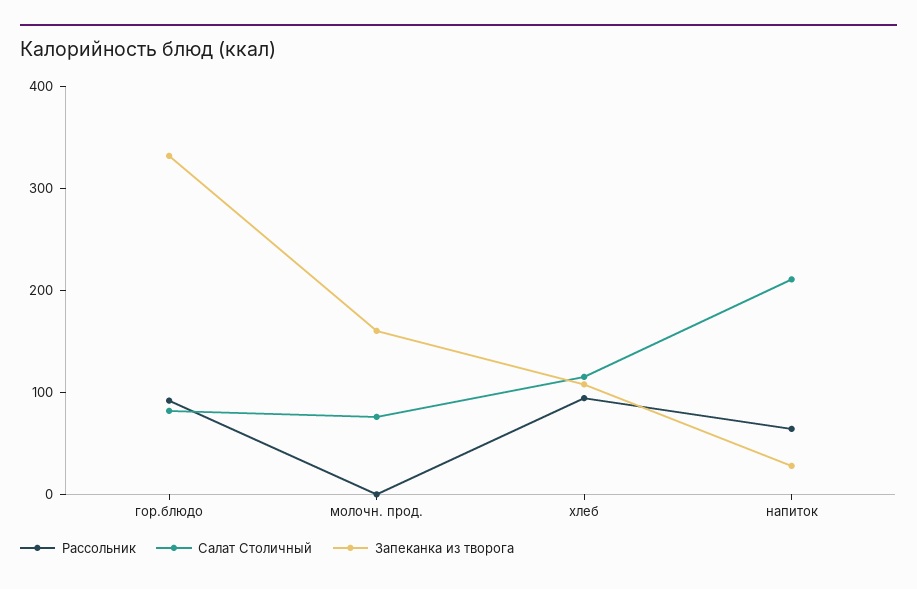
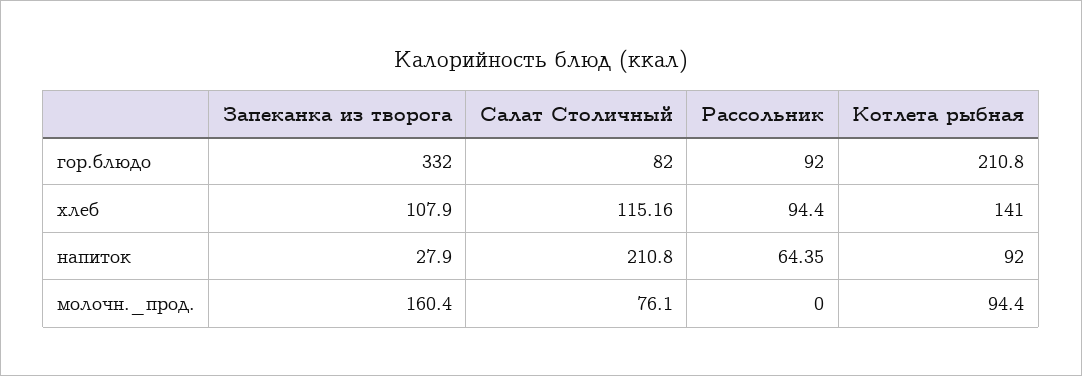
  {
    "Рассольник": {
      "гор.блюдо": 92,
      "молочн. прод.": 0,
      "хлеб": 94.4,
      "напиток": 64.35
    },
    "Салат Столичный": {
      "гор.блюдо": 82,
      "молочн. прод.": 76.1,
      "хлеб": 115.16,
      "напиток": 210.8
    },
    "Запеканка из творога": {
      "гор.блюдо": 332,
      "молочн. прод.": 160.4,
      "хлеб": 107.9,
      "напиток": 27.9
-   }
+   },
+   "Котлета рыбная": {
+     "гор.блюдо": 210.8,
+     "хлеб": 141,
+     "напиток": 92,
+     "молочн. прод.": 94.4
+   }
  }

